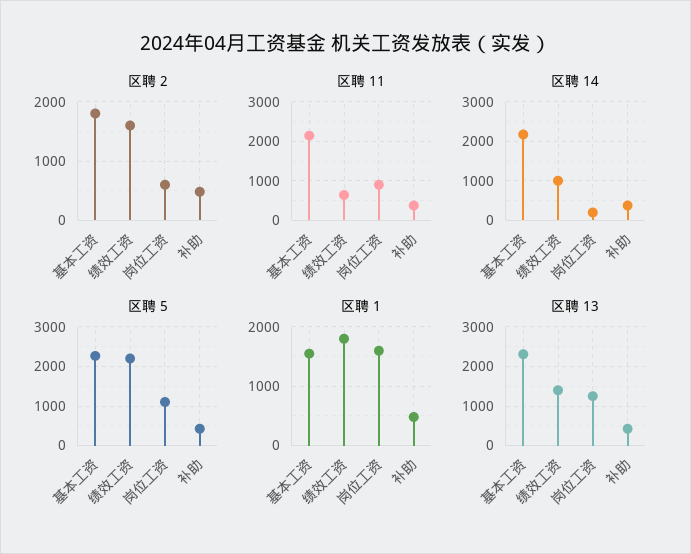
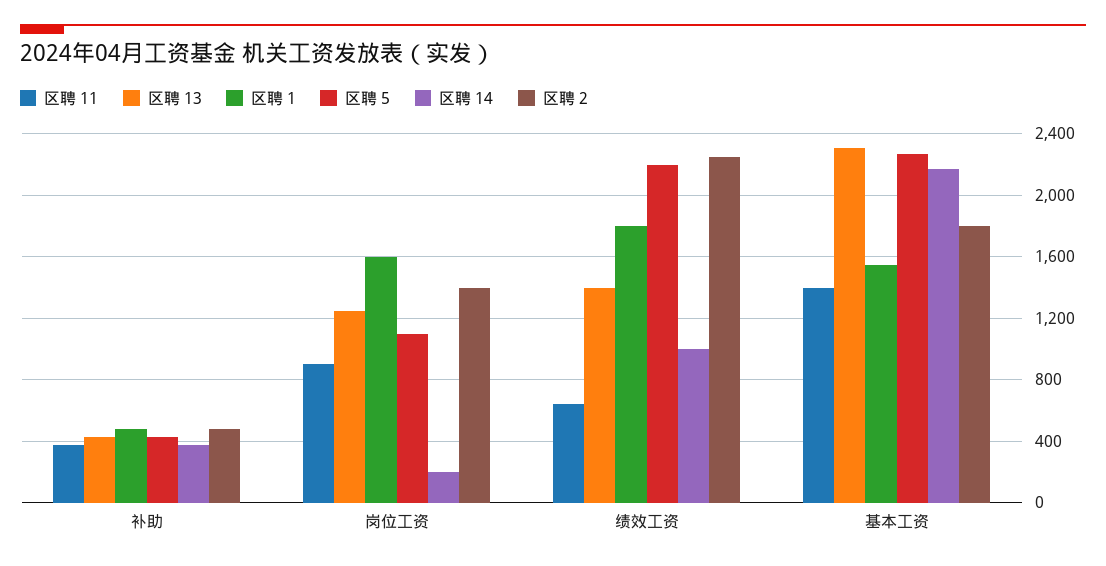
  {
    "区聘 2": {
      "基本工资": 1800,
-     "绩效工资": 1600,
+     "绩效工资": 2250,
-     "岗位工资": 600,
+     "岗位工资": 1400,
      "补助": 500
    },
    "区聘 11": {
-     "基本工资": 2200,
+     "基本工资": 1400,
      "绩效工资": 650,
      "岗位工资": 900,
      "补助": 400
    },
    "区聘 14": {
      "基本工资": 2150,
      "绩效工资": 1000,
      "岗位工资": 200,
      "补助": 400
    },
    "区聘 5": {
      "基本工资": 2250,
      "绩效工资": 2200,
      "岗位工资": 1100,
      "补助": 450
    },
    "区聘 1": {
      "基本工资": 1550,
      "绩效工资": 1800,
      "岗位工资": 1600,
      "补助": 500
    },
    "区聘 13": {
      "基本工资": 2300,
      "绩效工资": 1400,
      "岗位工资": 1250,
      "补助": 450
    }
  }

